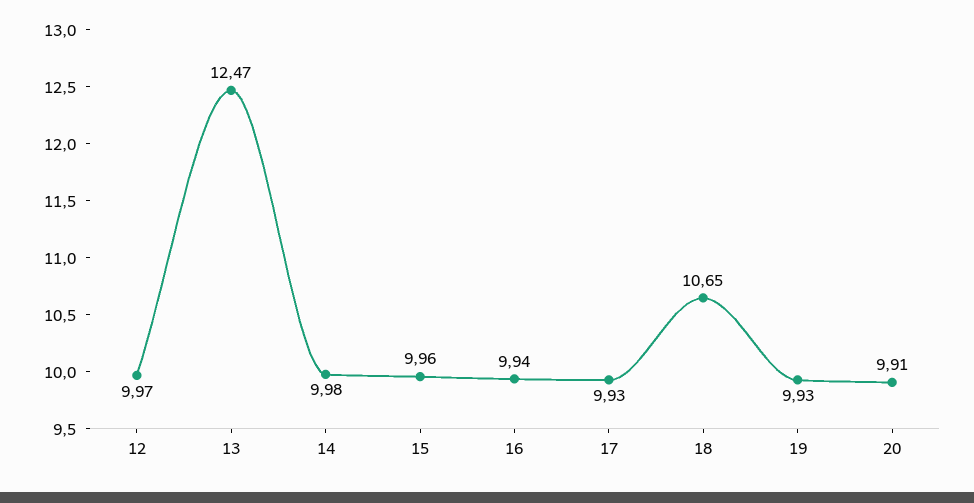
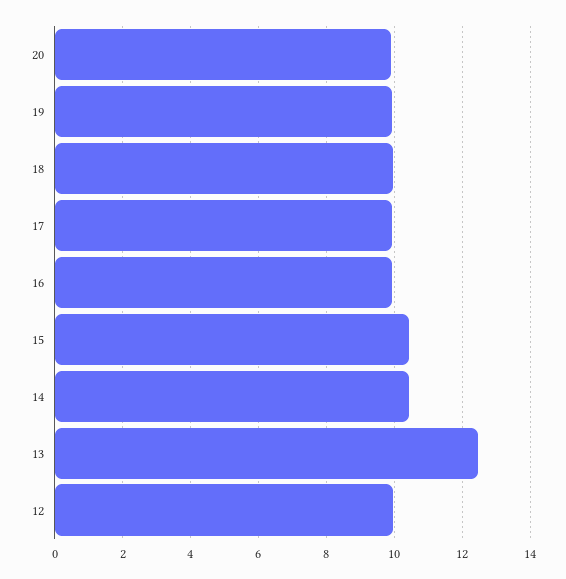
  {
    "12": 9.97,
    "13": 12.47,
-   "14": 9.98,
+   "14": 10.4,
-   "15": 9.96,
+   "15": 10.4,
    "16": 9.94,
    "17": 9.93,
-   "18": 10.65,
+   "18": 10,
    "19": 9.93,
    "20": 9.91
  }

